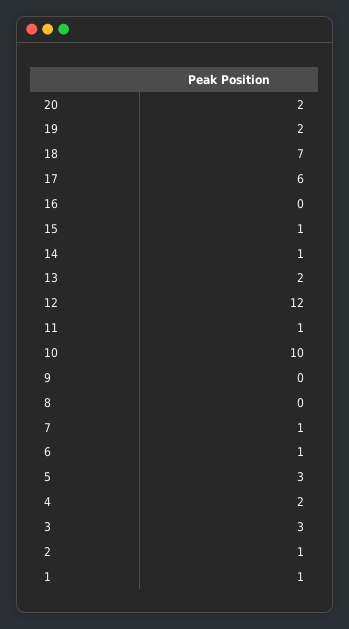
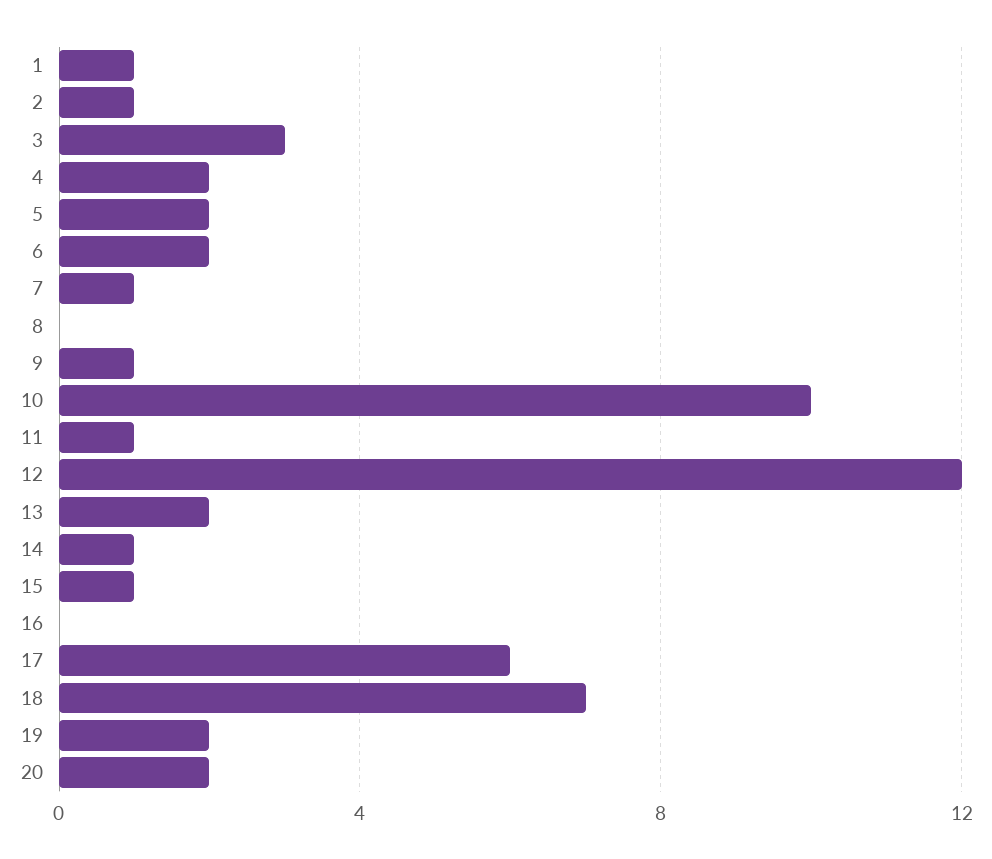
  {
    "20": 2,
    "19": 2,
    "18": 7,
    "17": 6,
    "16": 0,
    "15": 1,
    "14": 1,
    "13": 2,
    "12": 12,
    "11": 1,
    "10": 10,
-   "9": 0,
+   "9": 1,
    "8": 0,
    "7": 1,
-   "6": 1,
+   "6": 2,
-   "5": 3,
+   "5": 2,
    "4": 2,
    "3": 3,
    "2": 1,
    "1": 1
  }

